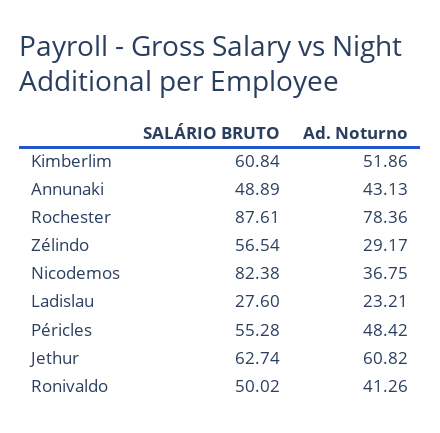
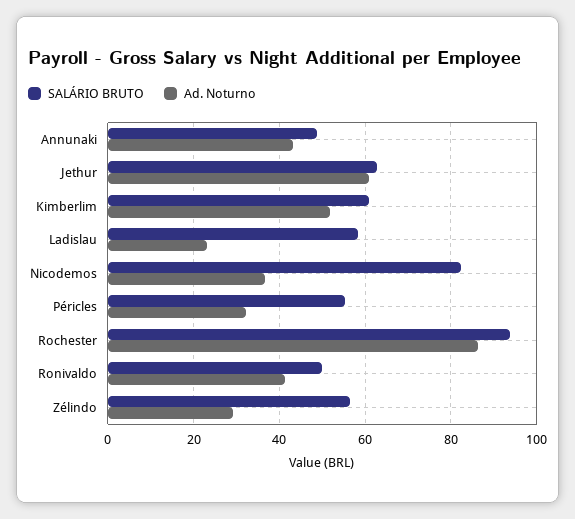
  {
    "SALÁRIO BRUTO": {
      "Kimberlim": 60.84,
      "Annunaki": 48.89,
-     "Rochester": 87.61,
+     "Rochester": 94,
      "Zélindo": 56.54,
      "Nicodemos": 82.38,
-     "Ladislau": 27.6,
+     "Ladislau": 58,
      "Péricles": 55.28,
      "Jethur": 62.74,
      "Ronivaldo": 50.02
    },
    "Ad. Noturno": {
      "Kimberlim": 51.86,
      "Annunaki": 43.13,
-     "Rochester": 78.36,
+     "Rochester": 86,
      "Zélindo": 29.17,
      "Nicodemos": 36.75,
      "Ladislau": 23.21,
-     "Péricles": 48.42,
+     "Péricles": 32,
      "Jethur": 60.82,
      "Ronivaldo": 41.26
    }
  }

